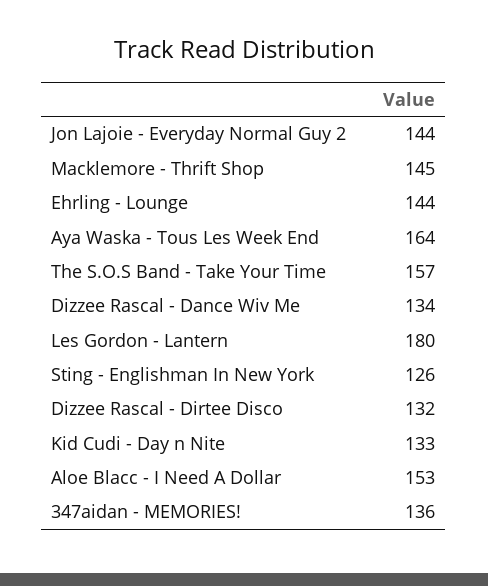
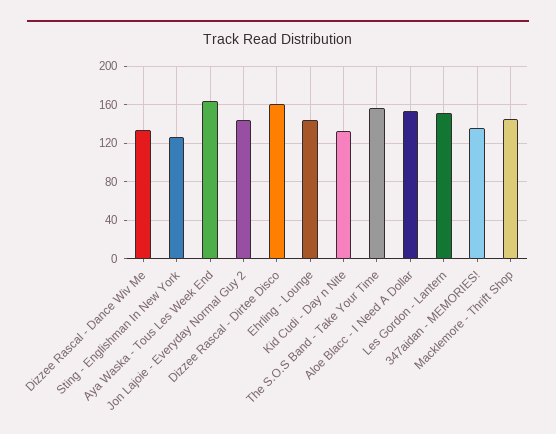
  {
    "Jon Lajoie - Everyday Normal Guy 2": 144,
    "Macklemore - Thrift Shop": 145,
    "Ehrling - Lounge": 144,
    "Aya Waska - Tous Les Week End": 164,
    "The S.O.S Band - Take Your Time": 157,
    "Dizzee Rascal - Dance Wiv Me": 134,
-   "Les Gordon - Lantern": 180,
+   "Les Gordon - Lantern": 150,
    "Sting - Englishman In New York": 126,
-   "Dizzee Rascal - Dirtee Disco": 132,
+   "Dizzee Rascal - Dirtee Disco": 160,
    "Kid Cudi - Day n Nite": 133,
    "Aloe Blacc - I Need A Dollar": 153,
    "347aidan - MEMORIES!": 136
  }

